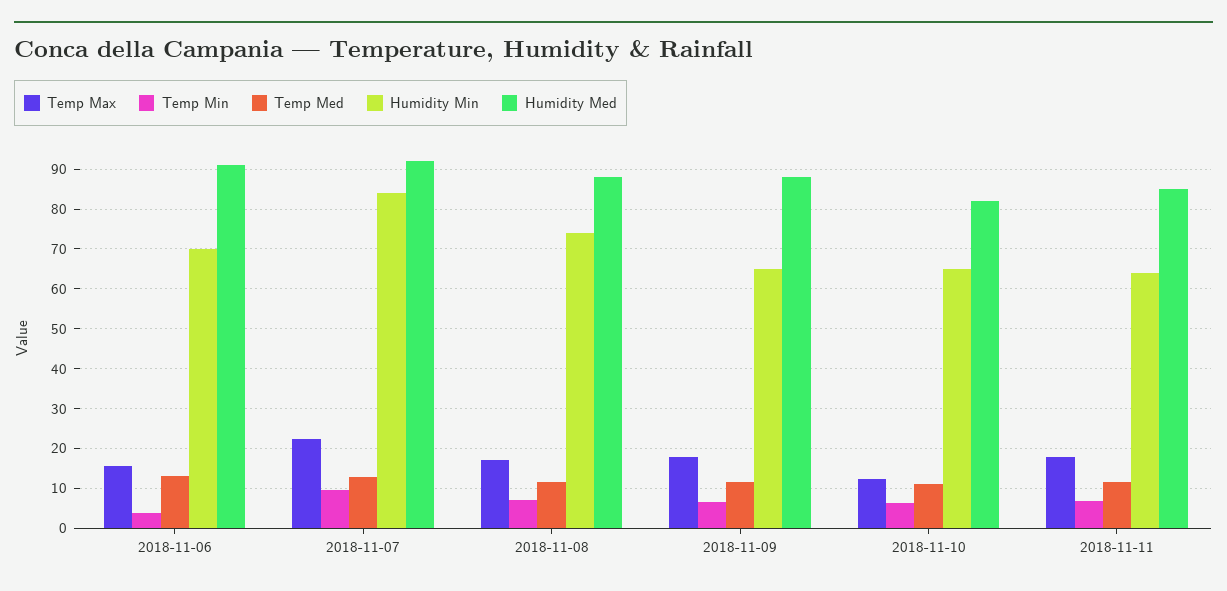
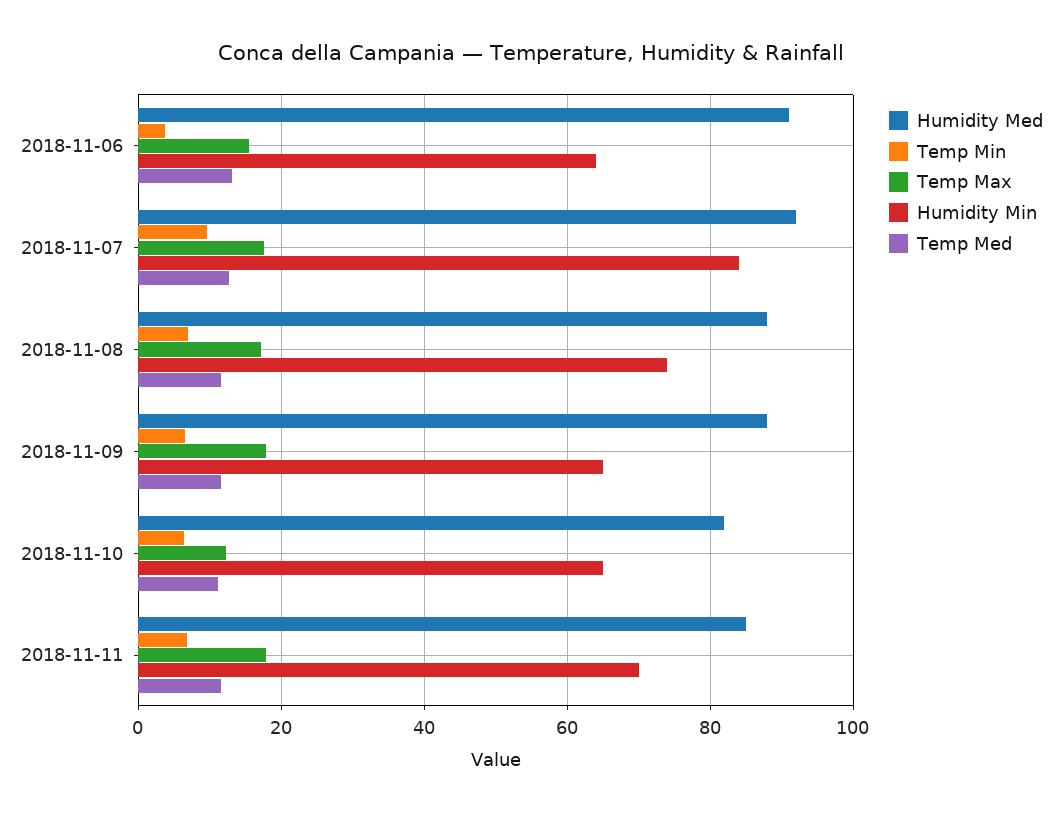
  {
    "Temp Max": {
      "2018-11-06": 16,
-     "2018-11-07": 22,
+     "2018-11-07": 18,
      "2018-11-08": 18,
      "2018-11-09": 18,
      "2018-11-10": 12,
      "2018-11-11": 18
    },
    "Temp Min": {
      "2018-11-06": 4,
      "2018-11-07": 10,
      "2018-11-08": 8,
      "2018-11-09": 6,
      "2018-11-10": 6,
      "2018-11-11": 6
    },
    "Temp Med": {
      "2018-11-06": 14,
      "2018-11-07": 12,
      "2018-11-08": 12,
      "2018-11-09": 12,
      "2018-11-10": 12,
      "2018-11-11": 12
    },
    "Humidity Min": {
-     "2018-11-06": 70,
+     "2018-11-06": 64,
      "2018-11-07": 84,
      "2018-11-08": 74,
      "2018-11-09": 66,
      "2018-11-10": 66,
-     "2018-11-11": 64
+     "2018-11-11": 70
    },
    "Humidity Med": {
      "2018-11-06": 92,
      "2018-11-07": 92,
      "2018-11-08": 88,
      "2018-11-09": 88,
      "2018-11-10": 82,
      "2018-11-11": 86
    }
  }

